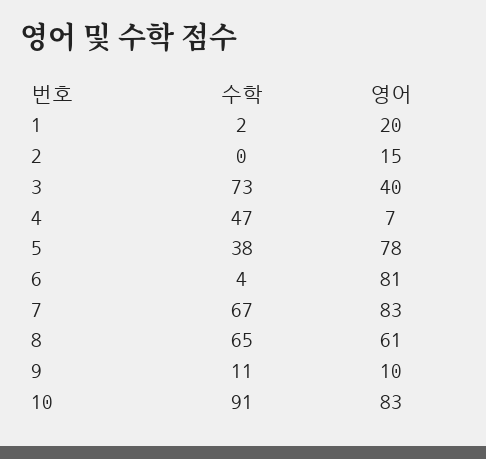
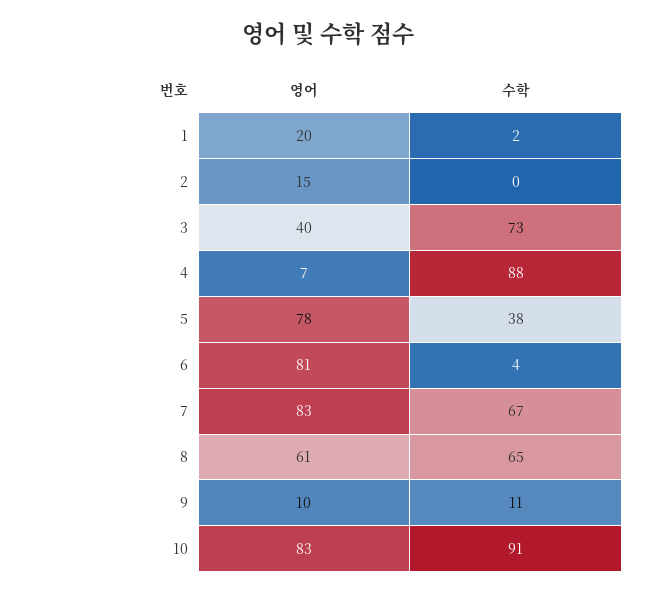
  {
    "수학": {
      "1": 2,
      "2": 0,
      "3": 73,
-     "4": 47,
+     "4": 88,
      "5": 38,
      "6": 4,
      "7": 67,
      "8": 65,
      "9": 11,
      "10": 91
    },
    "영어": {
      "1": 20,
      "2": 15,
      "3": 40,
      "4": 7,
      "5": 78,
      "6": 81,
      "7": 83,
      "8": 61,
      "9": 10,
      "10": 83
    }
  }

